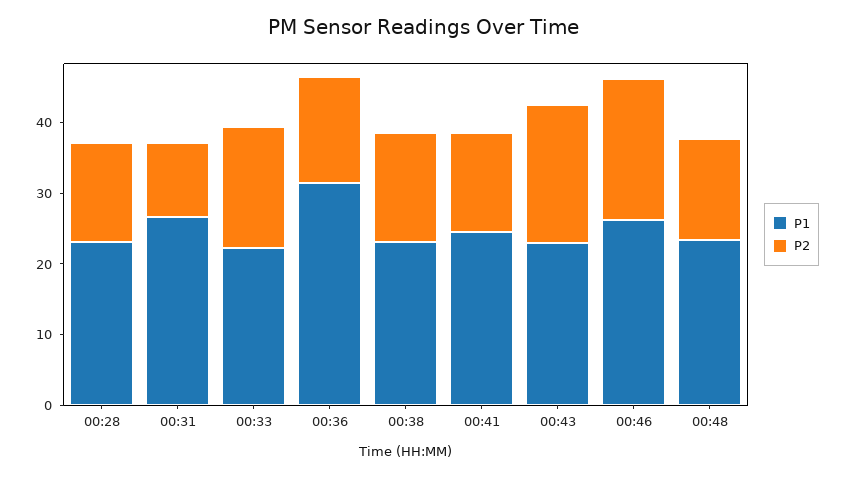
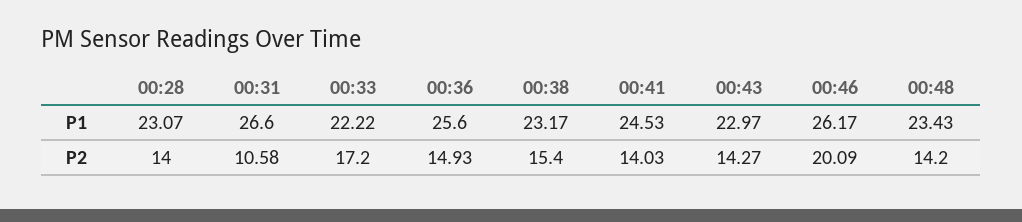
  {
    "P1": {
      "00:28": 23.07,
      "00:31": 26.6,
      "00:33": 22.22,
-     "00:36": 32,
+     "00:36": 25.6,
      "00:38": 23.17,
      "00:41": 24.53,
      "00:43": 22.97,
      "00:46": 26.17,
      "00:48": 23.43
    },
    "P2": {
      "00:28": 14,
      "00:31": 10.58,
      "00:33": 17.2,
      "00:36": 14.93,
      "00:38": 15.4,
      "00:41": 14.03,
-     "00:43": 20,
+     "00:43": 14.27,
      "00:46": 20.09,
      "00:48": 14.2
    }
  }

